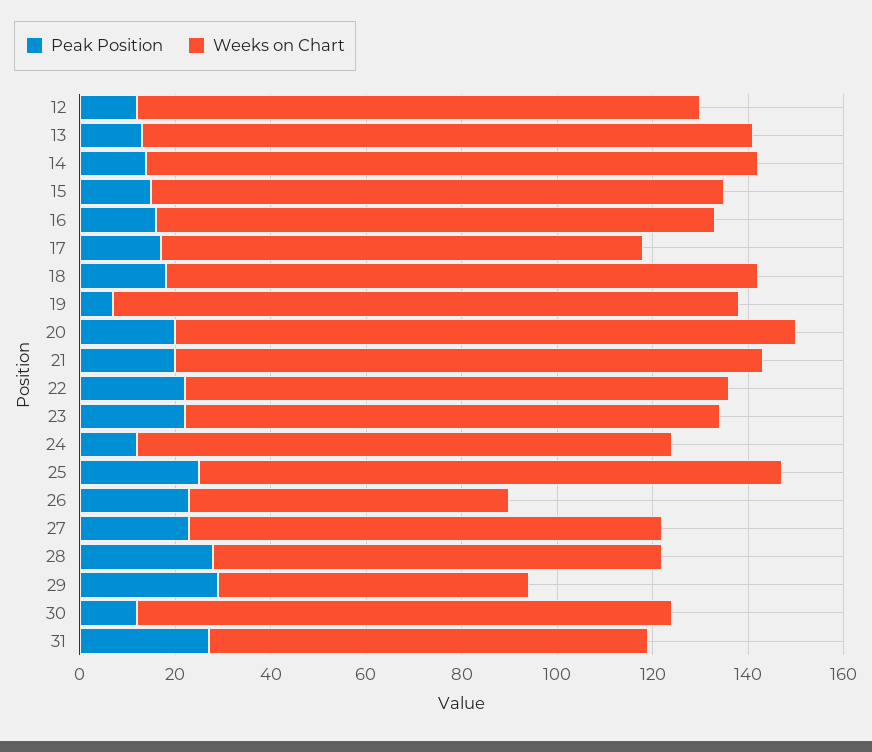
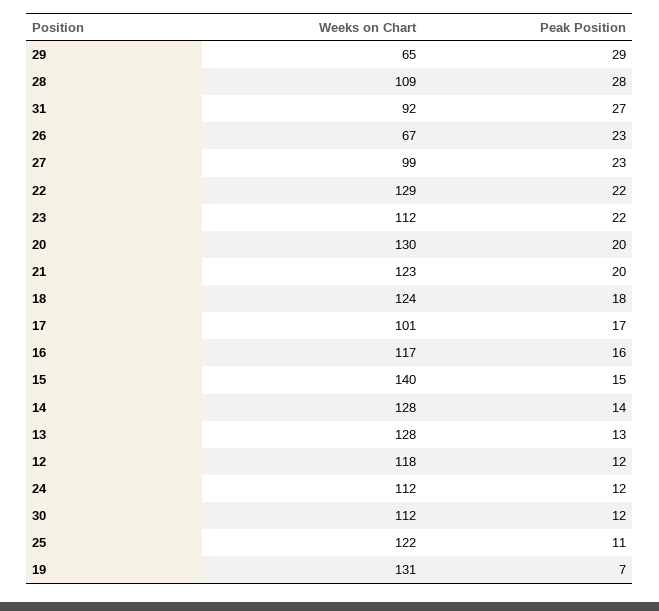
  {
    "Peak Position": {
      "12": 12,
      "13": 13,
      "14": 14,
      "15": 15,
      "16": 16,
      "17": 17,
      "18": 18,
      "19": 7,
      "20": 20,
      "21": 20,
      "22": 22,
      "23": 22,
      "24": 12,
-     "25": 25,
+     "25": 11,
      "26": 23,
      "27": 23,
      "28": 28,
      "29": 29,
      "30": 12,
      "31": 27
    },
    "Weeks on Chart": {
      "12": 118,
      "13": 128,
      "14": 128,
-     "15": 120,
+     "15": 140,
      "16": 117,
      "17": 101,
      "18": 124,
      "19": 131,
      "20": 130,
      "21": 123,
-     "22": 115,
+     "22": 129,
      "23": 112,
      "24": 112,
      "25": 122,
      "26": 67,
      "27": 99,
-     "28": 95,
+     "28": 109,
      "29": 65,
      "30": 112,
      "31": 92
    }
  }

